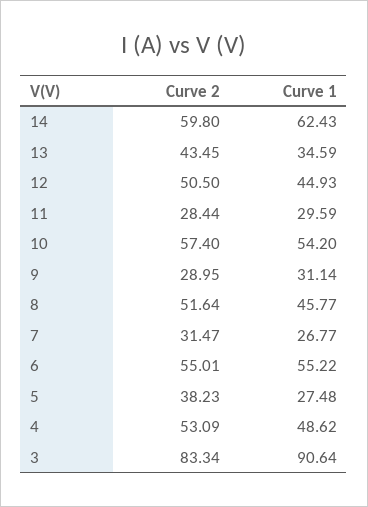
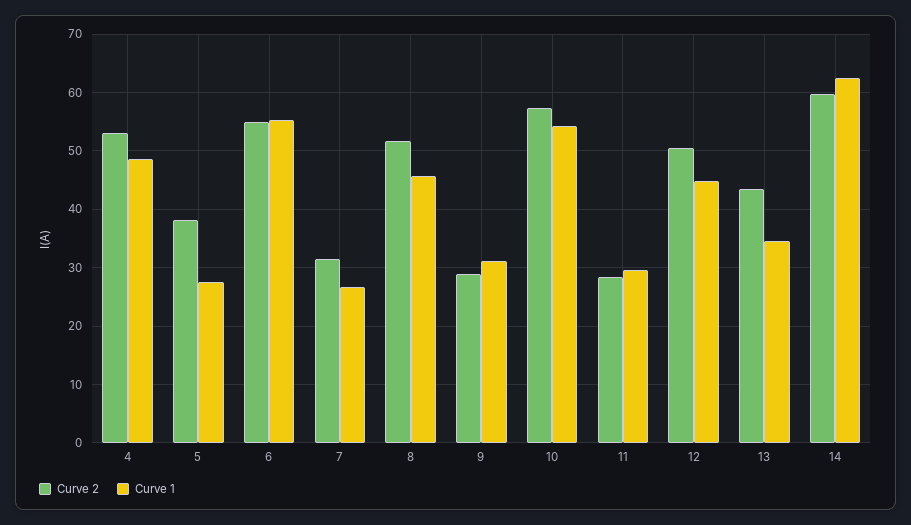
  {
    "Curve 2": {
      "14": 59.8,
      "13": 43.45,
      "12": 50.5,
      "11": 28.44,
      "10": 57.4,
      "9": 28.95,
      "8": 51.64,
      "7": 31.47,
      "6": 55.01,
      "5": 38.23,
-     "4": 53.09,
+     "4": 53.09
-     "3": 83.34
    },
    "Curve 1": {
      "14": 62.43,
      "13": 34.59,
      "12": 44.93,
      "11": 29.59,
      "10": 54.2,
      "9": 31.14,
      "8": 45.77,
      "7": 26.77,
      "6": 55.22,
      "5": 27.48,
-     "4": 48.62,
+     "4": 48.62
-     "3": 90.64
    }
  }

